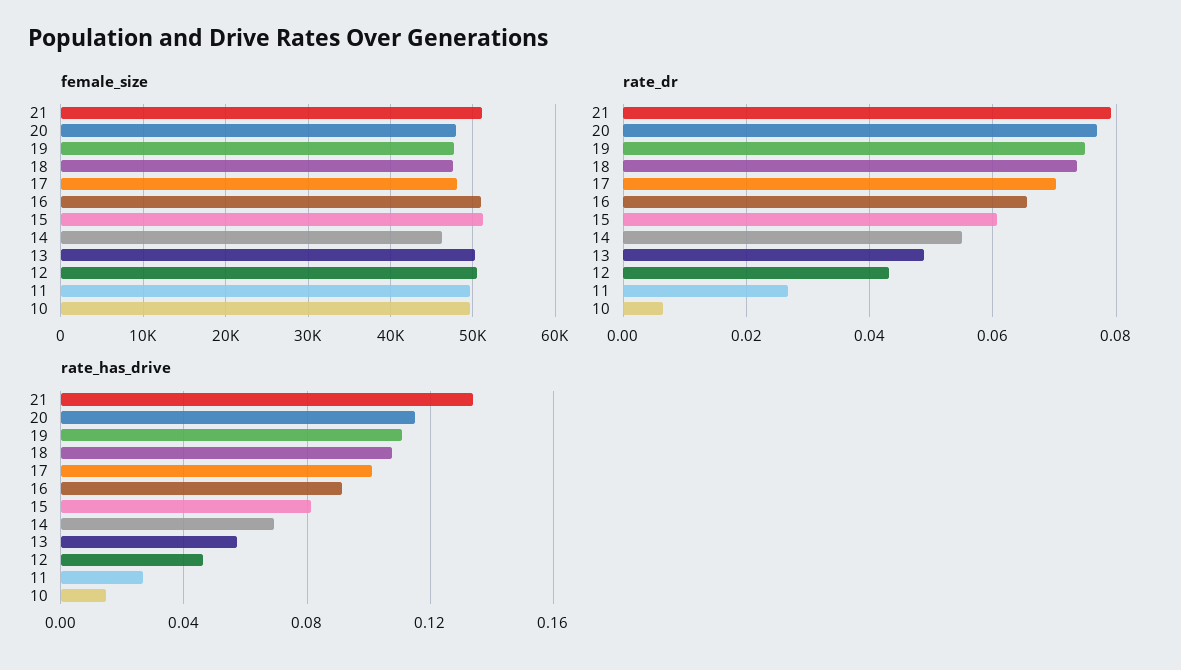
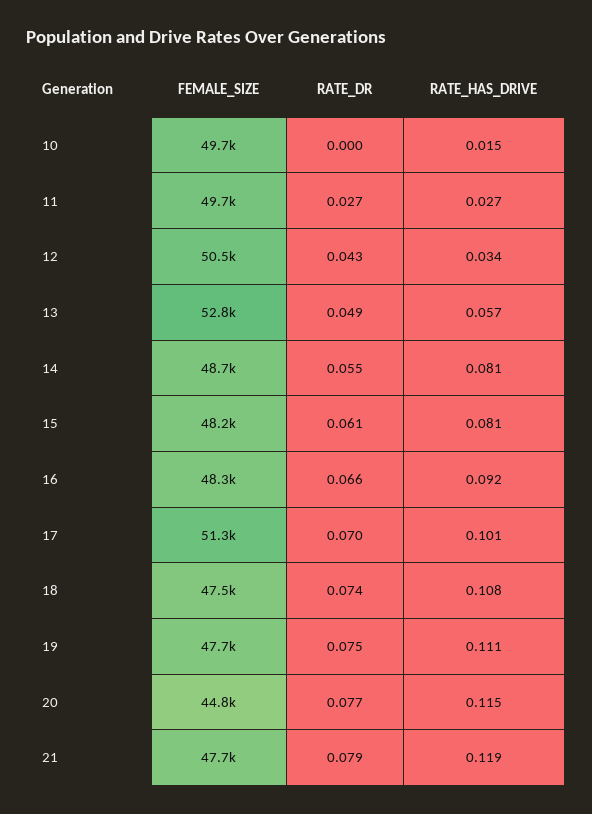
  {
    "female_size": {
-     "21": 51000,
+     "21": 47700,
-     "20": 48000,
+     "20": 44800,
      "19": 47700,
      "18": 47500,
-     "17": 48000,
+     "17": 51300,
-     "16": 51000,
+     "16": 48300,
-     "15": 51000,
+     "15": 48200,
-     "14": 46000,
+     "14": 48700,
-     "13": 50000,
+     "13": 52800,
      "12": 50500,
      "11": 49700,
      "10": 49700
    },
    "rate_dr": {
      "21": 0.079,
      "20": 0.077,
      "19": 0.075,
      "18": 0.074,
      "17": 0.07,
      "16": 0.066,
      "15": 0.061,
      "14": 0.055,
      "13": 0.049,
      "12": 0.043,
      "11": 0.027,
-     "10": 0.006
+     "10": 0
    },
    "rate_has_drive": {
-     "21": 0.135,
+     "21": 0.119,
      "20": 0.115,
      "19": 0.111,
      "18": 0.108,
      "17": 0.101,
      "16": 0.092,
      "15": 0.081,
-     "14": 0.07,
+     "14": 0.081,
      "13": 0.057,
-     "12": 0.045,
+     "12": 0.034,
      "11": 0.027,
      "10": 0.015
    }
  }

